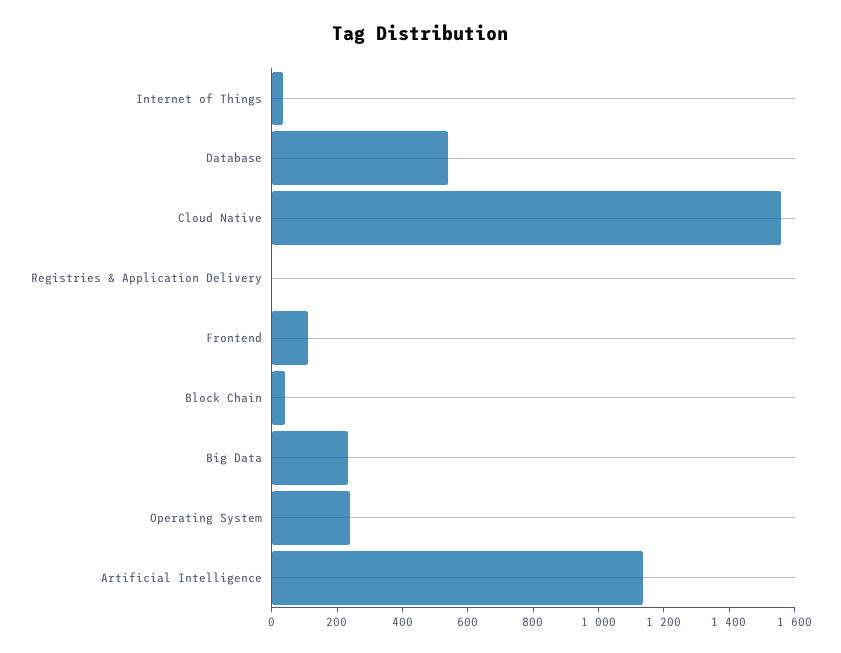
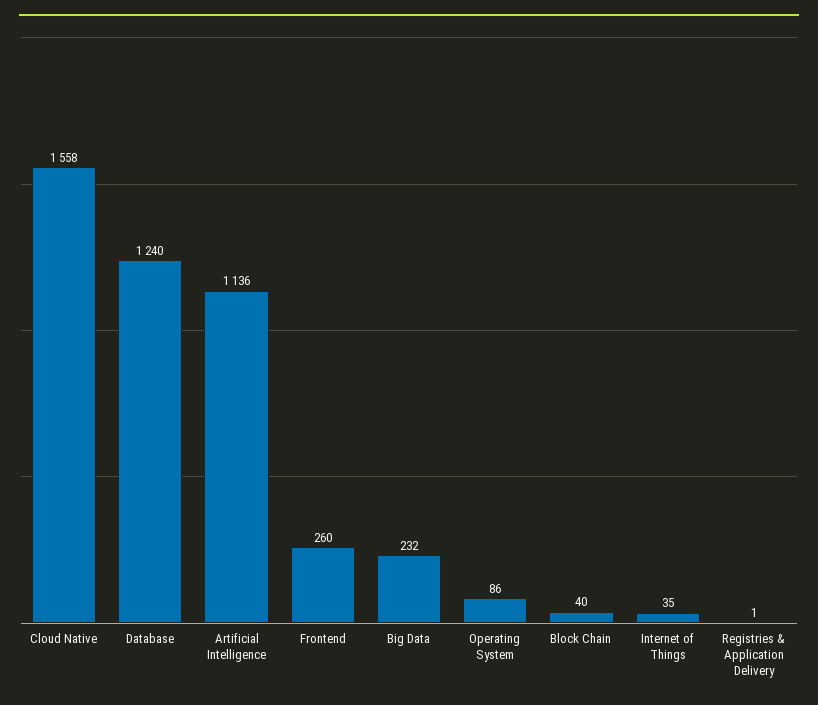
  {
    "Internet of Things": 35,
-   "Database": 550,
+   "Database": 1240,
    "Cloud Native": 1558,
    "Registries & Application Delivery": 1,
-   "Frontend": 100,
+   "Frontend": 260,
    "Block Chain": 40,
    "Big Data": 232,
-   "Operating System": 250,
+   "Operating System": 86,
    "Artificial Intelligence": 1136
  }

